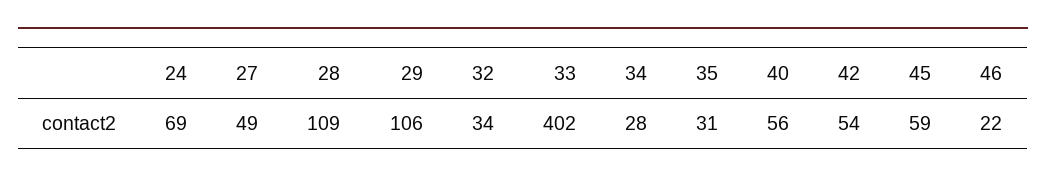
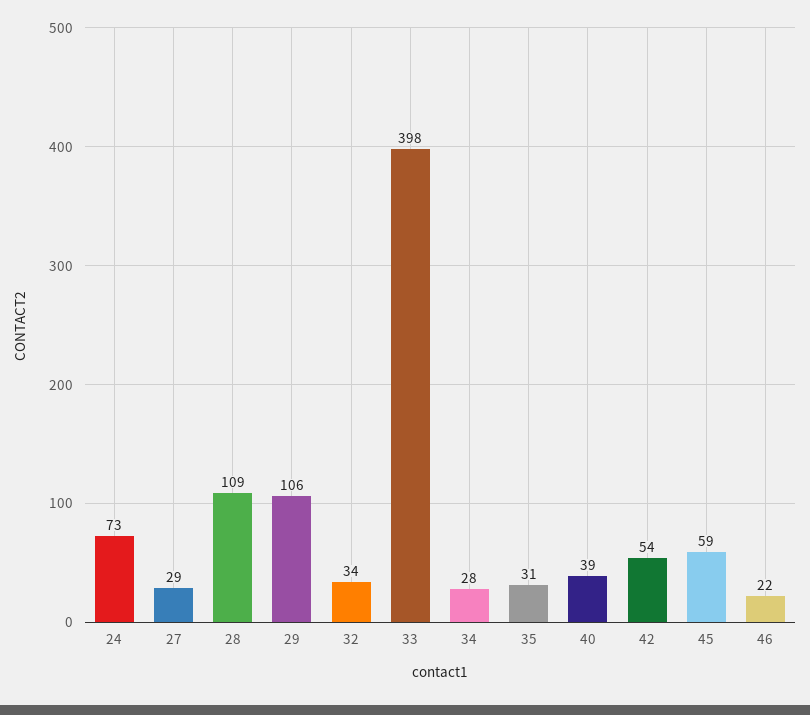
  {
-   "24": 69,
+   "24": 73,
-   "27": 49,
+   "27": 29,
    "28": 109,
    "29": 106,
    "32": 34,
-   "33": 402,
+   "33": 398,
    "34": 28,
    "35": 31,
-   "40": 56,
+   "40": 39,
    "42": 54,
    "45": 59,
    "46": 22
  }

